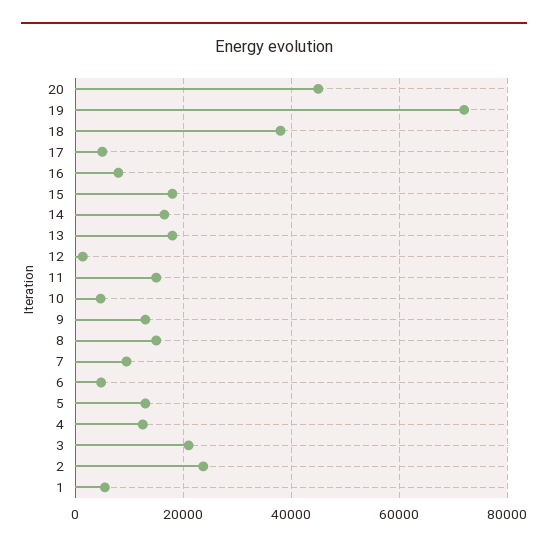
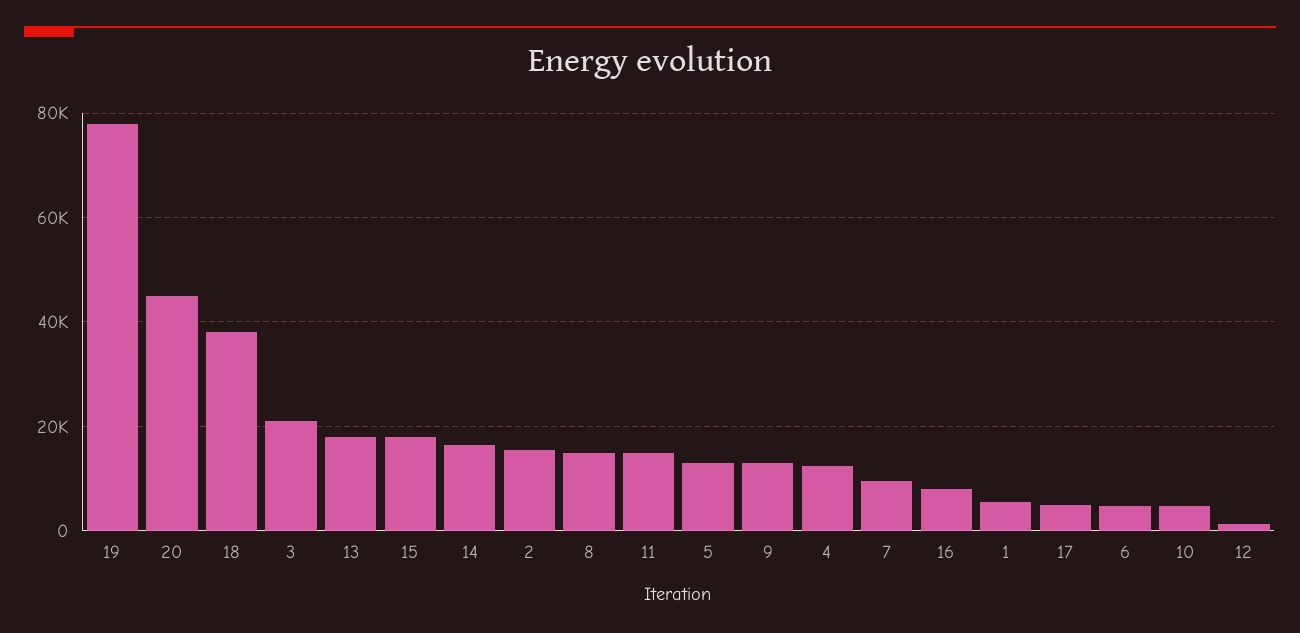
  {
    "20": 46000,
-   "19": 72000,
+   "19": 78000,
    "18": 38000,
    "17": 6000,
    "16": 8000,
    "15": 18000,
    "14": 16000,
    "13": 18000,
    "12": 2000,
    "11": 16000,
    "10": 4000,
    "9": 14000,
    "8": 16000,
    "7": 10000,
    "6": 4000,
    "5": 14000,
    "4": 12000,
    "3": 22000,
-   "2": 24000,
+   "2": 16000,
    "1": 6000
  }

